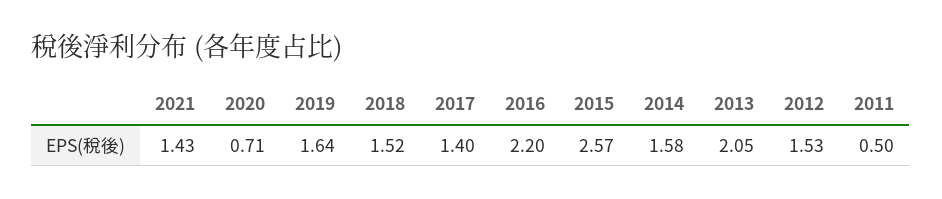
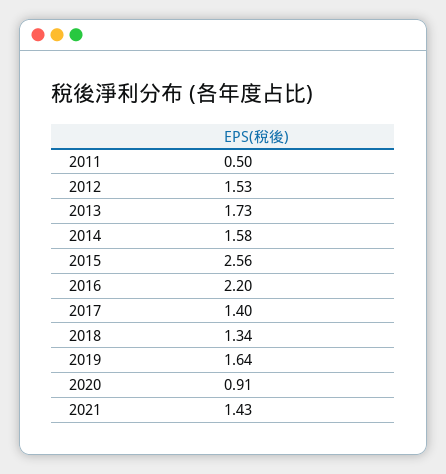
  {
    "2021": 1.43,
-   "2020": 0.71,
+   "2020": 0.91,
    "2019": 1.64,
-   "2018": 1.52,
+   "2018": 1.34,
    "2017": 1.4,
    "2016": 2.2,
-   "2015": 2.57,
+   "2015": 2.56,
    "2014": 1.58,
-   "2013": 2.05,
+   "2013": 1.73,
    "2012": 1.53,
    "2011": 0.5
  }

